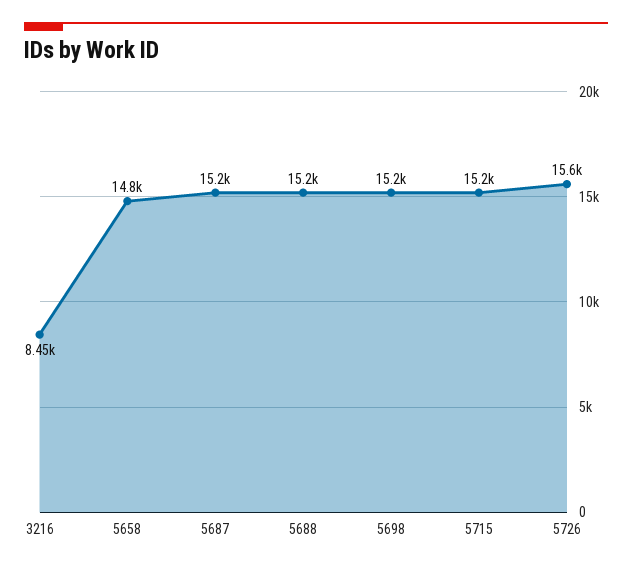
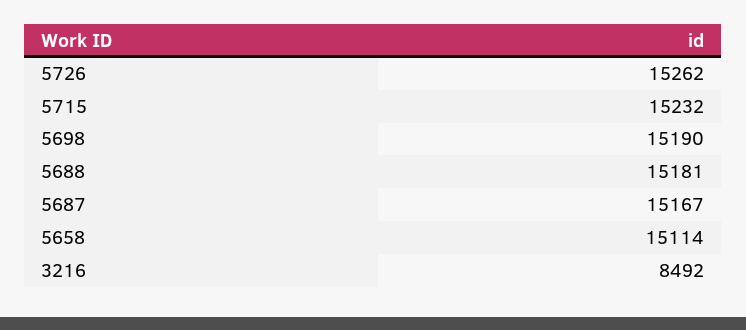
  {
-   "3216": 8450,
+   "3216": 8492,
-   "5658": 14800,
+   "5658": 15114,
    "5687": 15167,
    "5688": 15181,
    "5698": 15190,
    "5715": 15232,
-   "5726": 15600
+   "5726": 15262
  }

